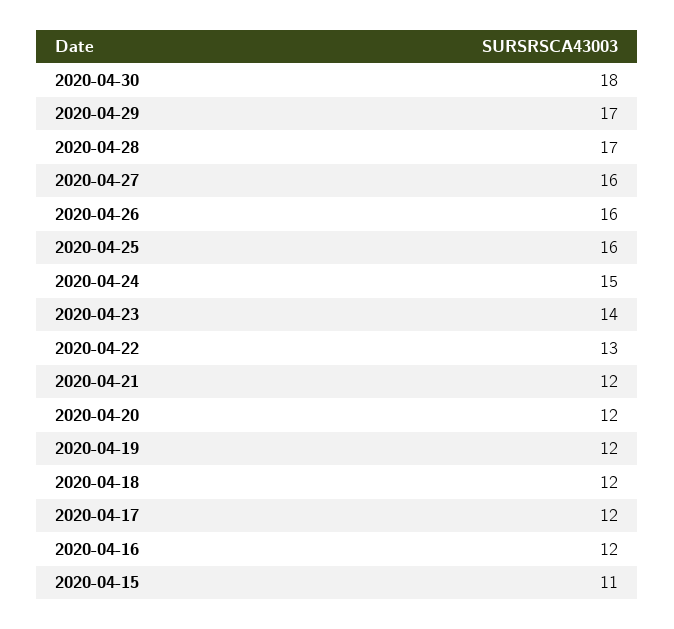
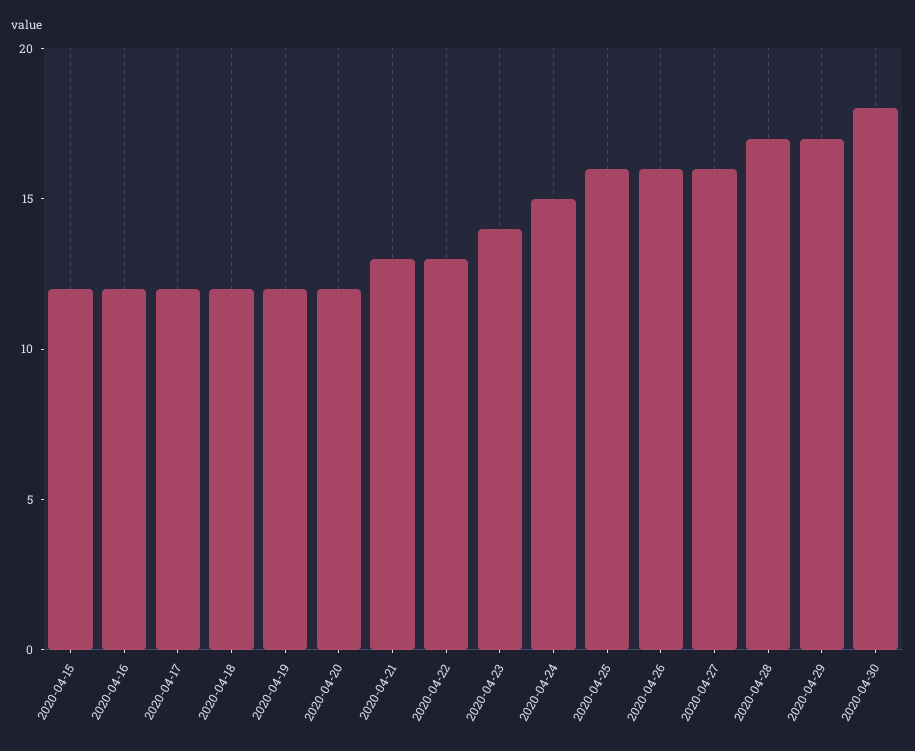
  {
    "2020-04-30": 18,
    "2020-04-29": 17,
    "2020-04-28": 17,
    "2020-04-27": 16,
    "2020-04-26": 16,
    "2020-04-25": 16,
    "2020-04-24": 15,
    "2020-04-23": 14,
    "2020-04-22": 13,
-   "2020-04-21": 12,
+   "2020-04-21": 13,
    "2020-04-20": 12,
    "2020-04-19": 12,
    "2020-04-18": 12,
    "2020-04-17": 12,
    "2020-04-16": 12,
-   "2020-04-15": 11
+   "2020-04-15": 12
  }

